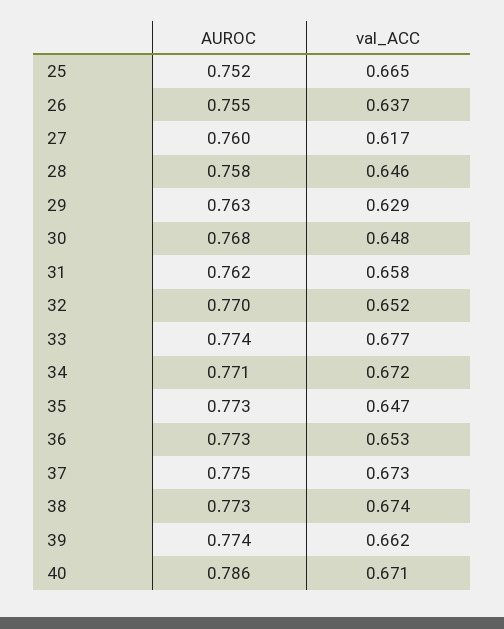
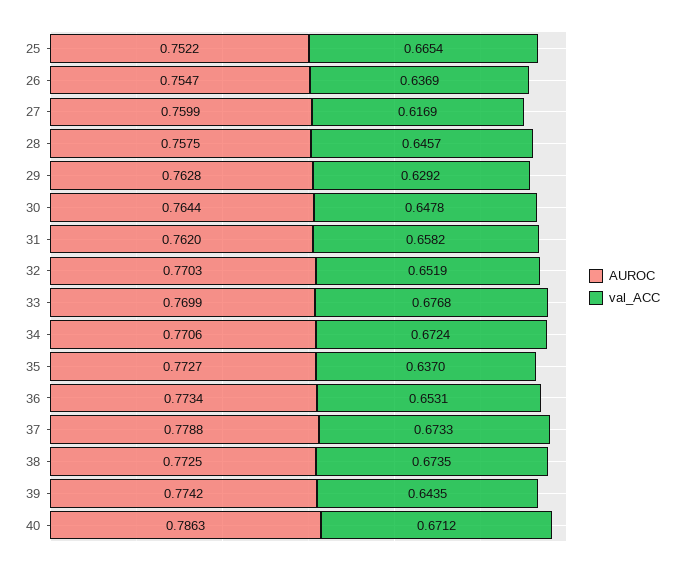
  {
    "AUROC": {
      "25": 0.7522,
      "26": 0.7547,
      "27": 0.7599,
      "28": 0.7575,
      "29": 0.7628,
-     "30": 0.768,
+     "30": 0.7644,
      "31": 0.762,
      "32": 0.7703,
-     "33": 0.774,
+     "33": 0.7699,
      "34": 0.7706,
      "35": 0.7727,
      "36": 0.7734,
-     "37": 0.775,
+     "37": 0.7788,
      "38": 0.7725,
      "39": 0.7742,
      "40": 0.7863
    },
    "val_ACC": {
      "25": 0.6654,
      "26": 0.6369,
      "27": 0.6169,
      "28": 0.6457,
      "29": 0.6292,
      "30": 0.6478,
      "31": 0.6582,
      "32": 0.6519,
      "33": 0.6768,
      "34": 0.6724,
-     "35": 0.647,
+     "35": 0.637,
      "36": 0.6531,
      "37": 0.6733,
      "38": 0.6735,
-     "39": 0.662,
+     "39": 0.6435,
      "40": 0.6712
    }
  }

